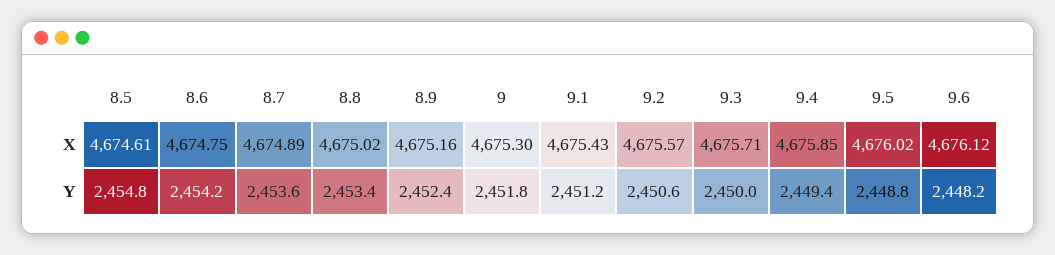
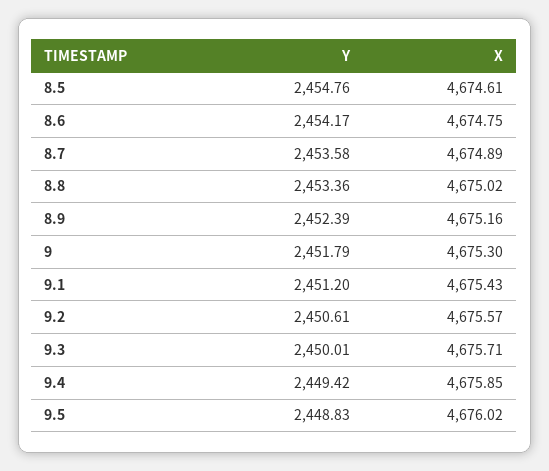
  {
    "8.5": {
      "X": 4674.61,
      "Y": 2454.76
    },
    "8.6": {
      "X": 4674.75,
      "Y": 2454.17
    },
    "8.7": {
      "X": 4674.89,
      "Y": 2453.58
    },
    "8.8": {
      "X": 4675.02,
      "Y": 2453.36
    },
    "8.9": {
      "X": 4675.16,
      "Y": 2452.39
    },
    "9": {
      "X": 4675.3,
      "Y": 2451.79
    },
    "9.1": {
      "X": 4675.43,
      "Y": 2451.2
    },
    "9.2": {
      "X": 4675.57,
      "Y": 2450.61
    },
    "9.3": {
      "X": 4675.71,
      "Y": 2450.01
    },
    "9.4": {
      "X": 4675.85,
      "Y": 2449.42
    },
    "9.5": {
      "X": 4676.02,
      "Y": 2448.83
-   },
+   }
-   "9.6": {
-     "X": 4676.12,
-     "Y": 2448.2
-   }
  }

